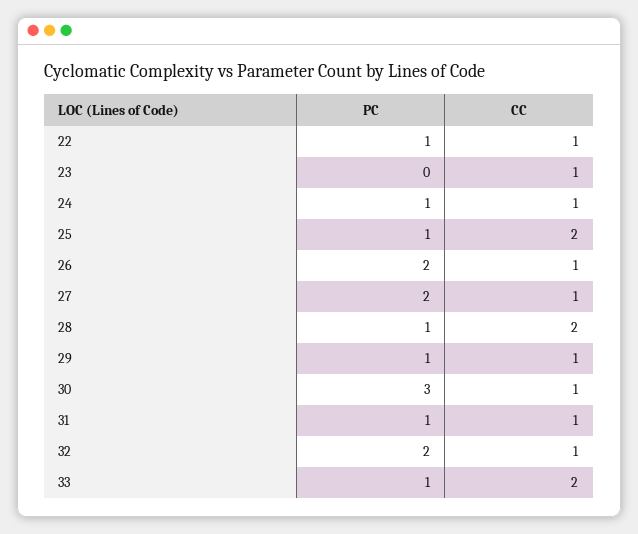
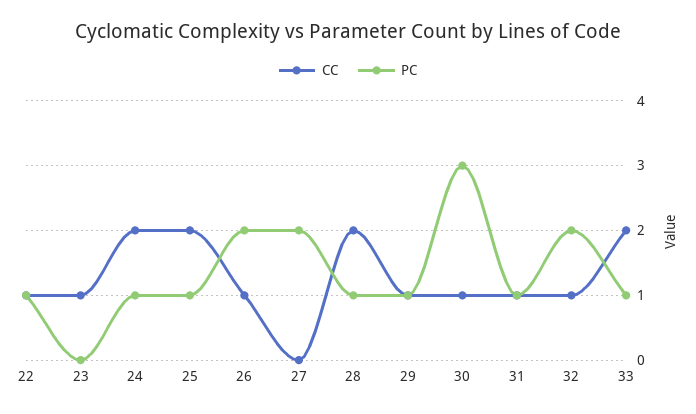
  {
    "PC": {
      "22": 1,
      "23": 0,
      "24": 1,
      "25": 1,
      "26": 2,
      "27": 2,
      "28": 1,
      "29": 1,
      "30": 3,
      "31": 1,
      "32": 2,
      "33": 1
    },
    "CC": {
      "22": 1,
      "23": 1,
-     "24": 1,
+     "24": 2,
      "25": 2,
      "26": 1,
-     "27": 1,
+     "27": 0,
      "28": 2,
      "29": 1,
      "30": 1,
      "31": 1,
      "32": 1,
      "33": 2
    }
  }

